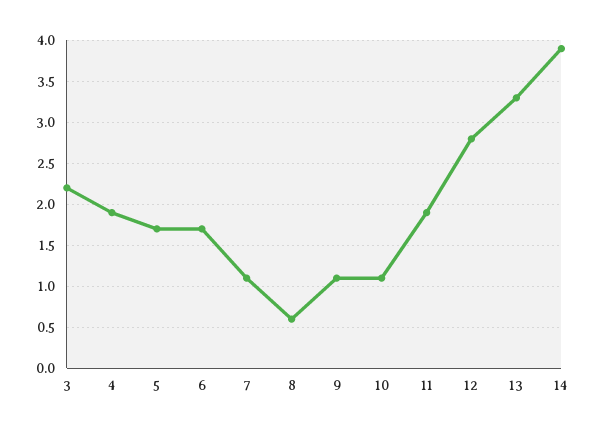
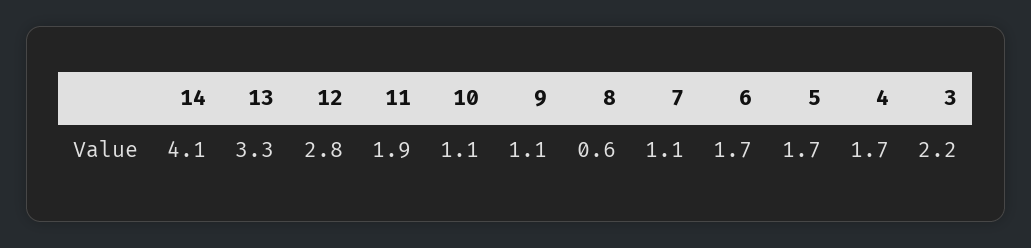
  {
    "3": 2.2,
-   "4": 1.9,
+   "4": 1.7,
    "5": 1.7,
    "6": 1.7,
    "7": 1.1,
    "8": 0.6,
    "9": 1.1,
    "10": 1.1,
    "11": 1.9,
    "12": 2.8,
    "13": 3.3,
-   "14": 3.9
+   "14": 4.1
  }

